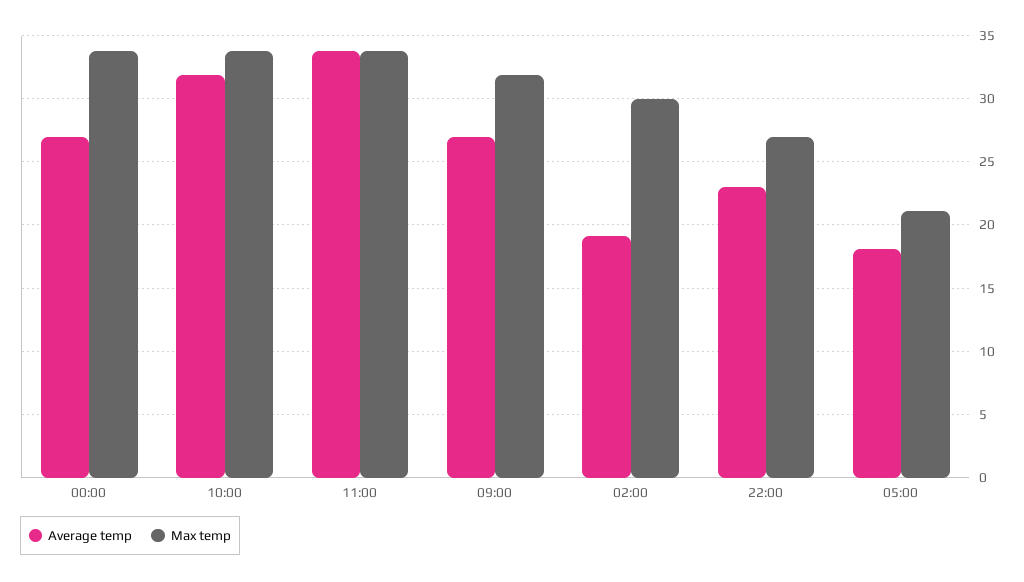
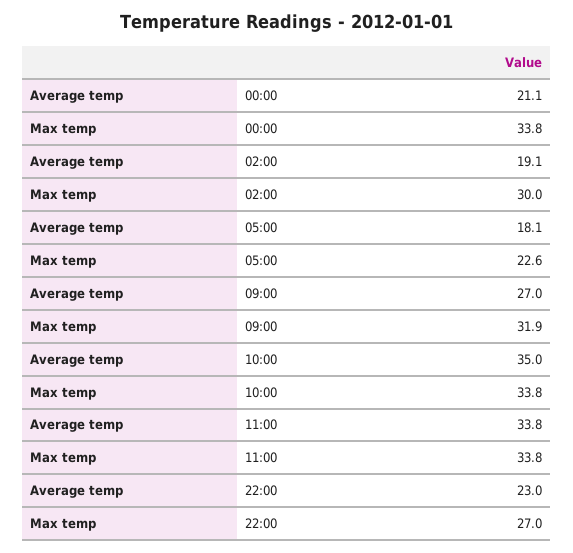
  {
    "Average temp": {
-     "00:00": 27,
+     "00:00": 21.1,
-     "10:00": 32,
+     "10:00": 35,
      "11:00": 33.8,
      "09:00": 27,
      "02:00": 19.1,
      "22:00": 23,
      "05:00": 18.1
    },
    "Max temp": {
      "00:00": 33.8,
      "10:00": 33.8,
      "11:00": 33.8,
      "09:00": 31.9,
      "02:00": 30,
      "22:00": 27,
-     "05:00": 21
+     "05:00": 22.6
    }
  }

